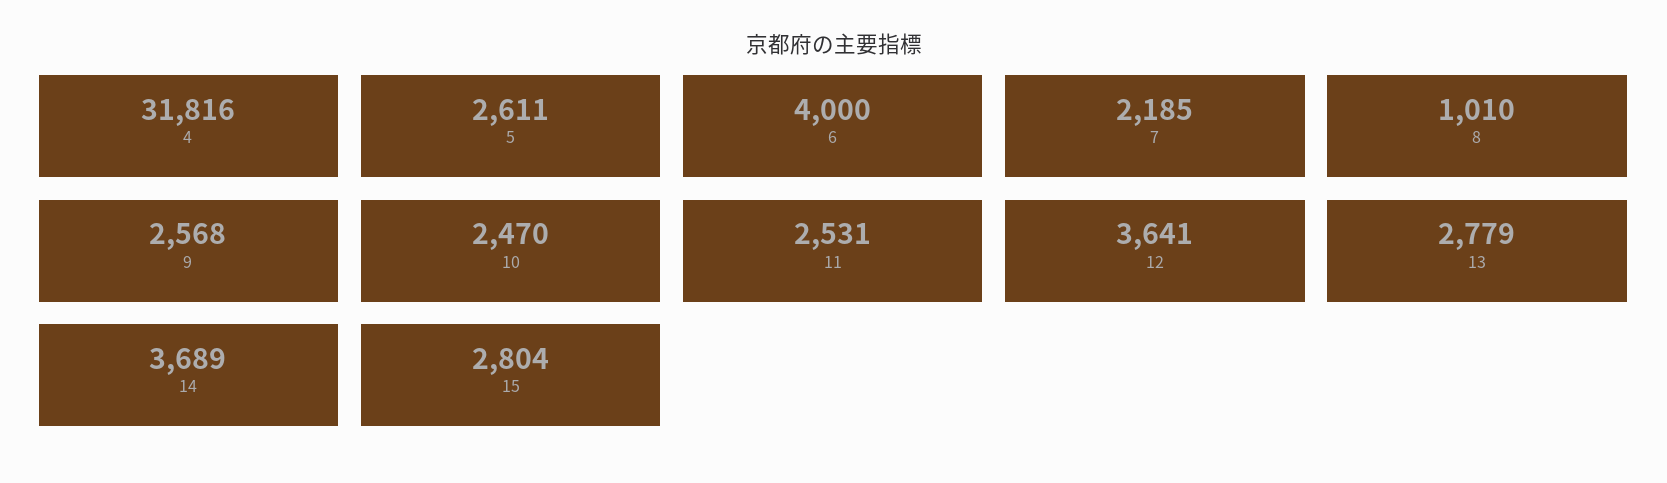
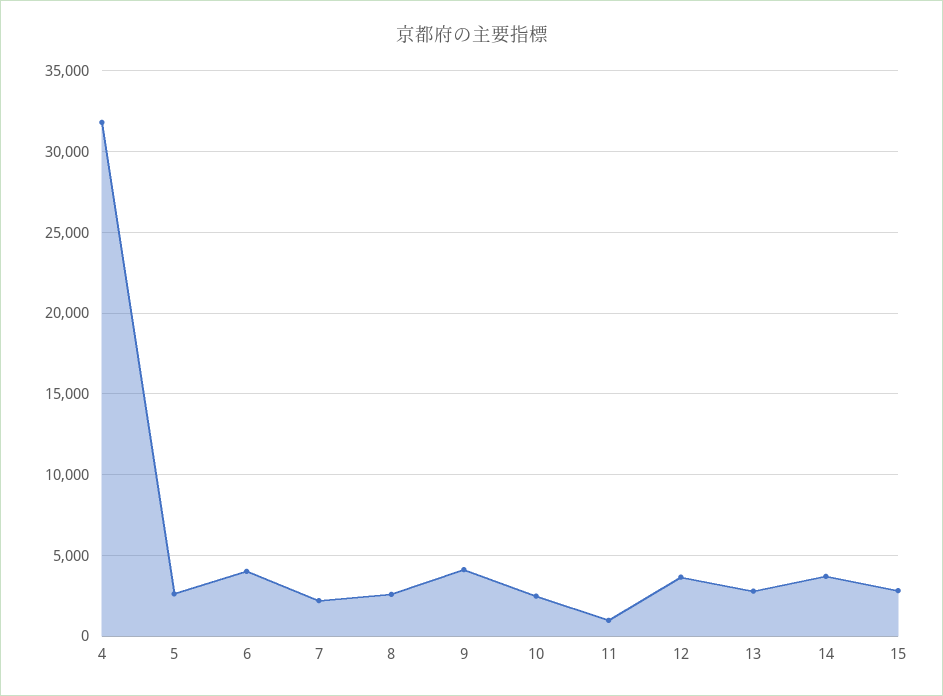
  {
    "4": 31816,
    "5": 2611,
    "6": 4000,
    "7": 2185,
-   "8": 1010,
+   "8": 2500,
-   "9": 2568,
+   "9": 4000,
    "10": 2470,
-   "11": 2531,
+   "11": 1000,
    "12": 3641,
    "13": 2779,
    "14": 3689,
    "15": 2804
  }

